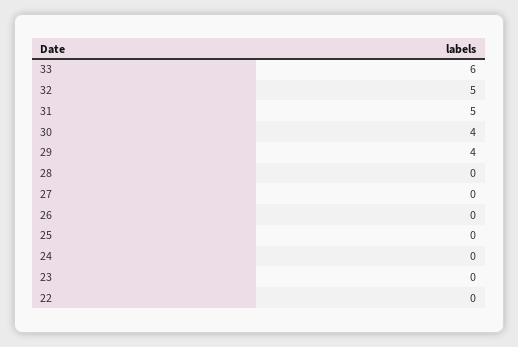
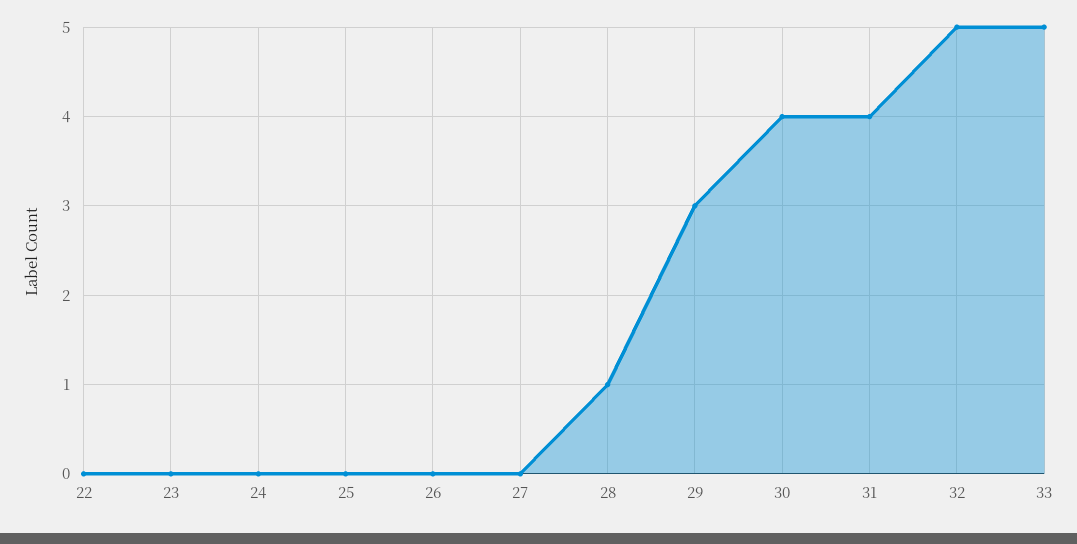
  {
-   "33": 6,
+   "33": 5,
    "32": 5,
-   "31": 5,
+   "31": 4,
    "30": 4,
-   "29": 4,
+   "29": 3,
-   "28": 0,
+   "28": 1,
    "27": 0,
    "26": 0,
    "25": 0,
    "24": 0,
    "23": 0,
    "22": 0
  }

